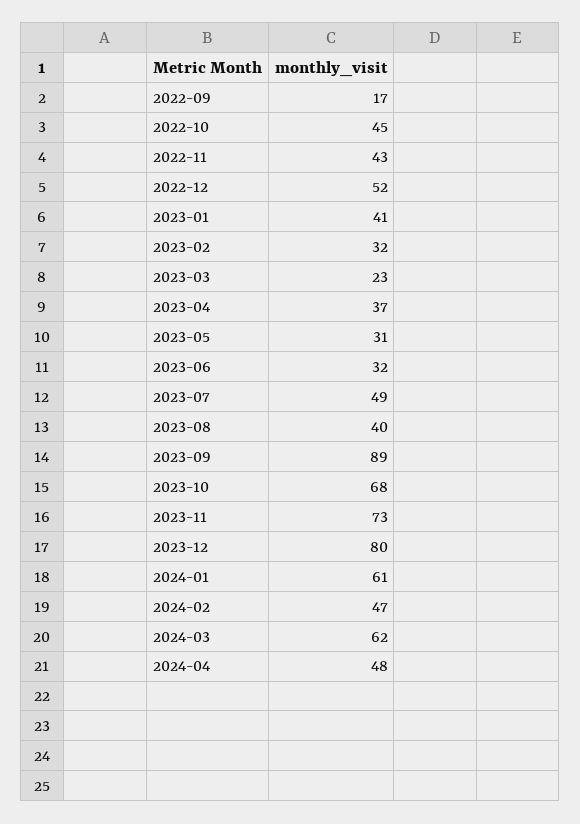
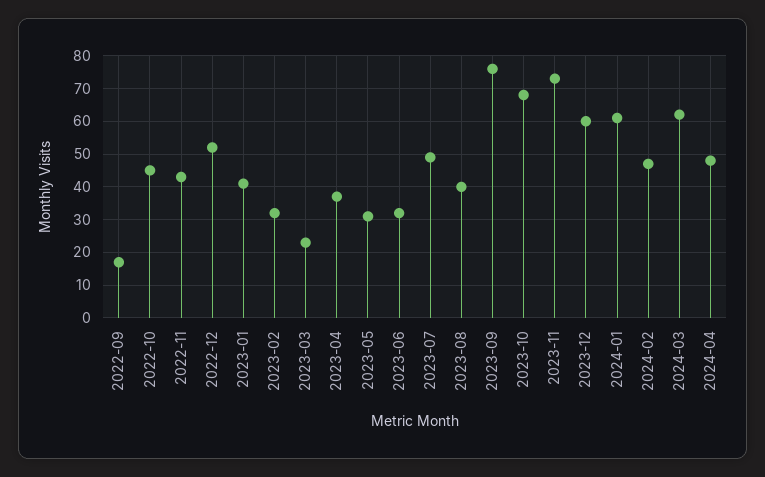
  {
    "2022-09": 17,
    "2022-10": 45,
    "2022-11": 43,
    "2022-12": 52,
    "2023-01": 41,
    "2023-02": 32,
    "2023-03": 23,
    "2023-04": 37,
    "2023-05": 31,
    "2023-06": 32,
    "2023-07": 49,
    "2023-08": 40,
-   "2023-09": 89,
+   "2023-09": 75,
    "2023-10": 68,
    "2023-11": 73,
-   "2023-12": 80,
+   "2023-12": 60,
    "2024-01": 61,
    "2024-02": 47,
    "2024-03": 62,
    "2024-04": 48
  }

